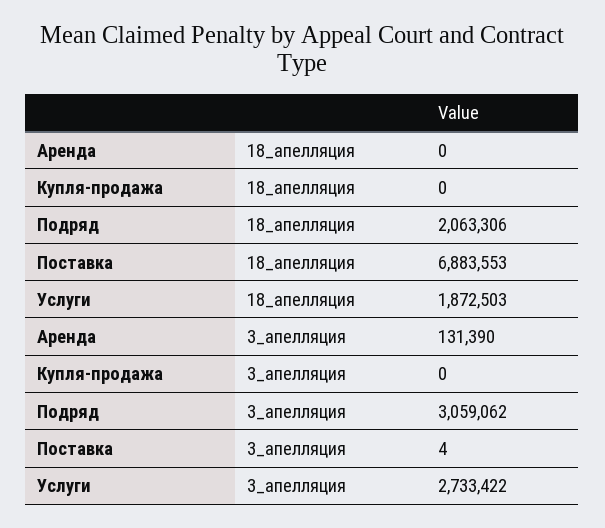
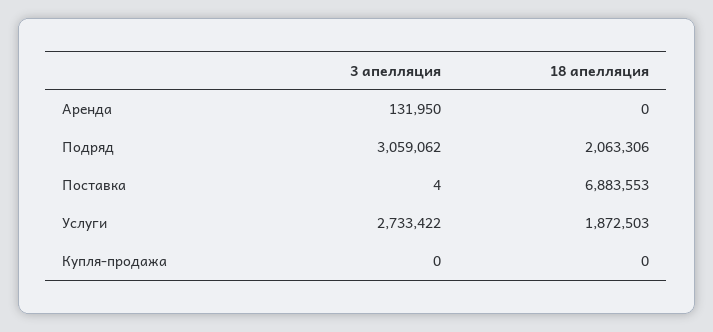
  {
    "Аренда": {
      "18_апелляция": 0,
-     "3_апелляция": 131390
+     "3_апелляция": 131950
    },
    "Купля-продажа": {
      "18_апелляция": 0,
      "3_апелляция": 0
    },
    "Подряд": {
      "18_апелляция": 2063306,
      "3_апелляция": 3059062
    },
    "Поставка": {
      "18_апелляция": 6883553,
      "3_апелляция": 4
    },
    "Услуги": {
      "18_апелляция": 1872503,
      "3_апелляция": 2733422
    }
  }

